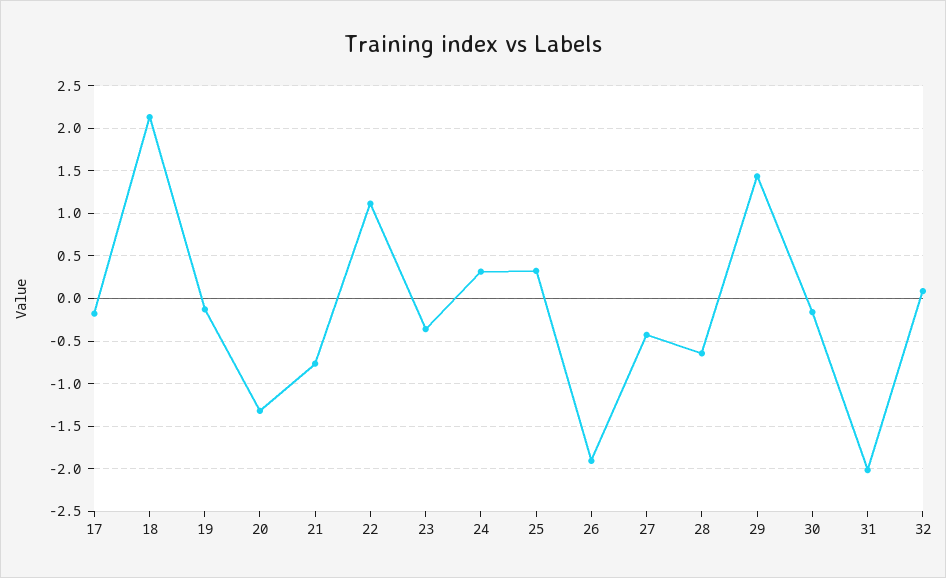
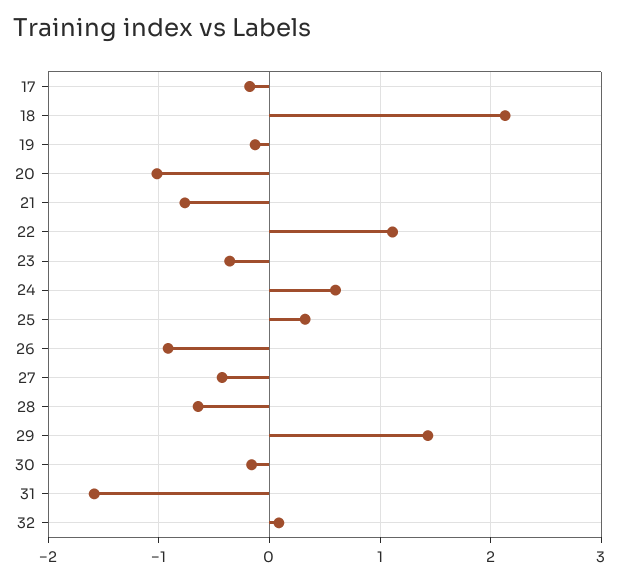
  {
    "17": -0.2,
    "18": 2.1,
    "19": -0.1,
-   "20": -1.3,
+   "20": -1,
    "21": -0.8,
    "22": 1.1,
    "23": -0.4,
-   "24": 0.3,
+   "24": 0.6,
    "25": 0.3,
-   "26": -1.9,
+   "26": -0.9,
    "27": -0.4,
    "28": -0.6,
    "29": 1.4,
    "30": -0.2,
-   "31": -2,
+   "31": -1.6,
    "32": 0.1
  }

